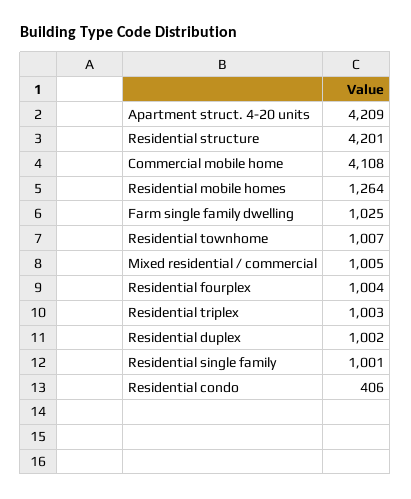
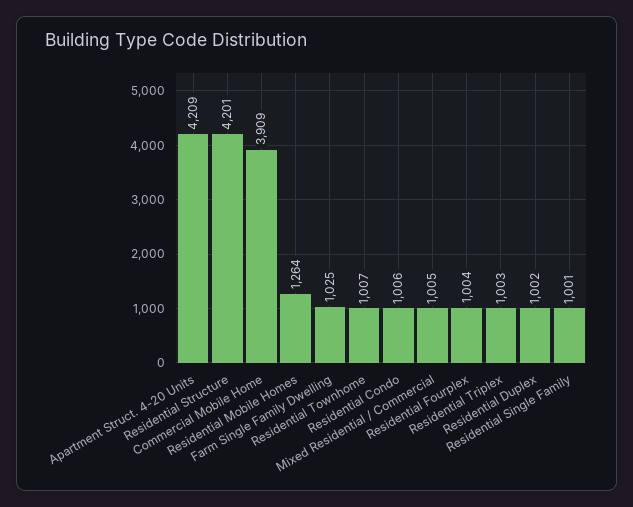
  {
    "Apartment struct. 4-20 units": 4209,
    "Residential structure": 4201,
-   "Commercial mobile home": 4108,
+   "Commercial mobile home": 3909,
    "Residential mobile homes": 1264,
    "Farm single family dwelling": 1025,
    "Residential townhome": 1007,
    "Mixed residential / commercial": 1005,
    "Residential fourplex": 1004,
    "Residential triplex": 1003,
    "Residential duplex": 1002,
    "Residential single family": 1001,
-   "Residential condo": 406
+   "Residential condo": 1006
  }

